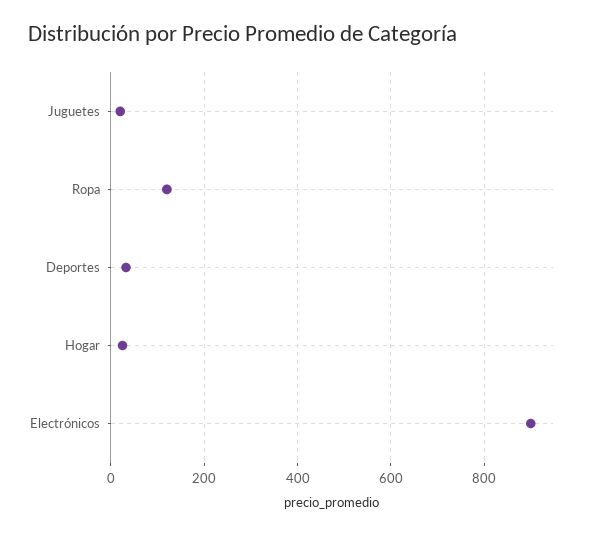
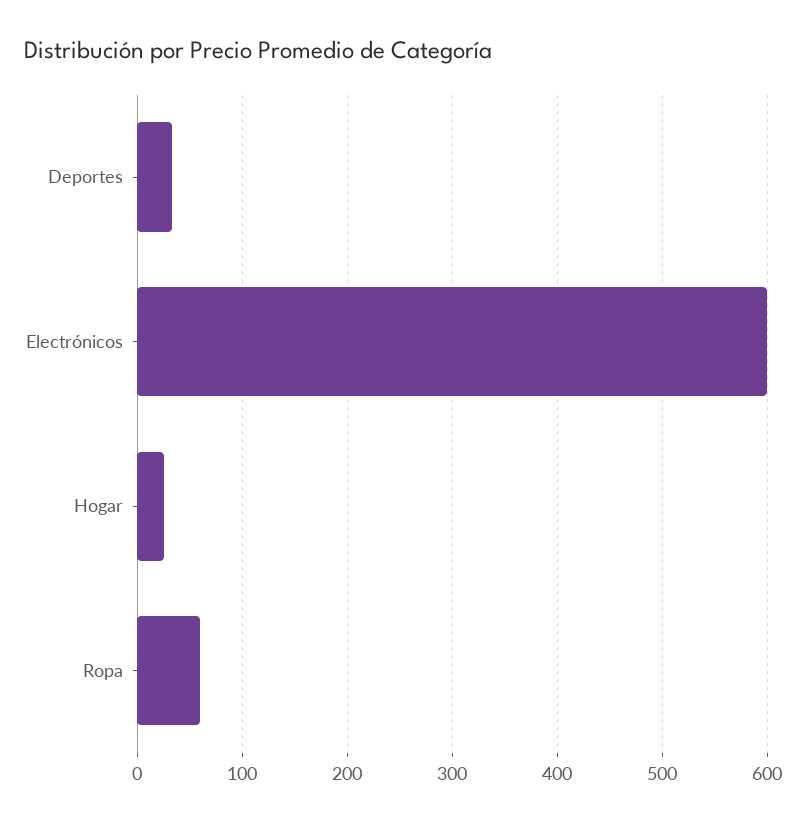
  {
-   "Juguetes": 20,
-   "Ropa": 120,
+   "Ropa": 60,
    "Deportes": 30,
    "Hogar": 30,
-   "Electrónicos": 900
+   "Electrónicos": 600
  }

